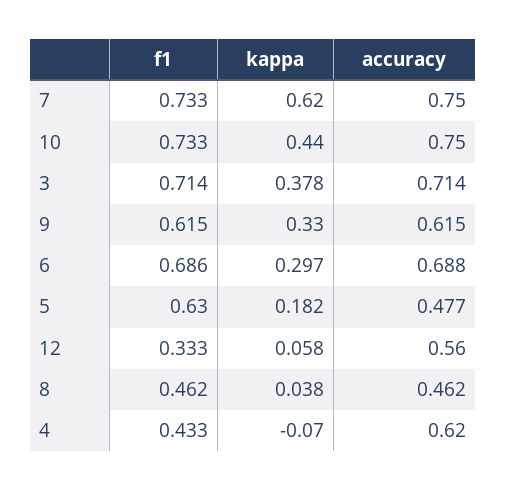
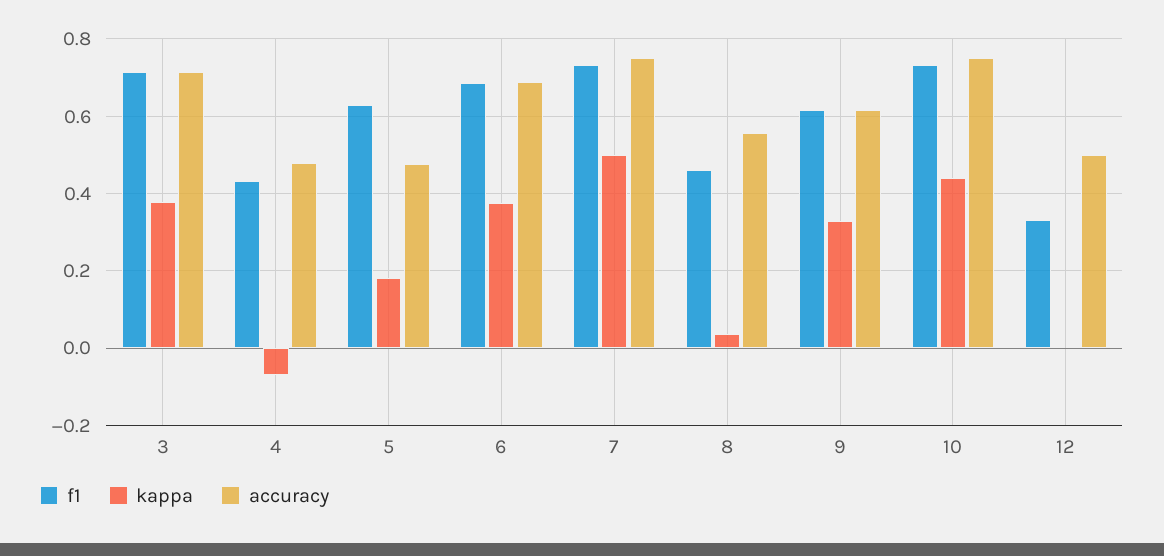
  {
    "f1": {
      "7": 0.733,
      "10": 0.733,
      "3": 0.714,
      "9": 0.615,
      "6": 0.686,
      "5": 0.63,
      "12": 0.333,
      "8": 0.462,
      "4": 0.433
    },
    "kappa": {
-     "7": 0.62,
+     "7": 0.5,
      "10": 0.44,
      "3": 0.378,
      "9": 0.33,
-     "6": 0.297,
+     "6": 0.38,
      "5": 0.182,
-     "12": 0.058,
+     "12": 0,
      "8": 0.038,
      "4": -0.07
    },
    "accuracy": {
      "7": 0.75,
      "10": 0.75,
      "3": 0.714,
      "9": 0.615,
      "6": 0.688,
      "5": 0.477,
-     "12": 0.56,
+     "12": 0.5,
-     "8": 0.462,
+     "8": 0.56,
-     "4": 0.62
+     "4": 0.48
    }
  }

